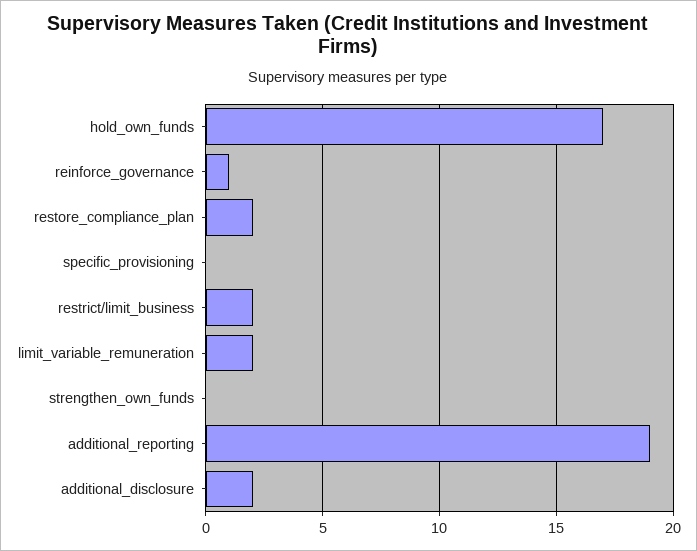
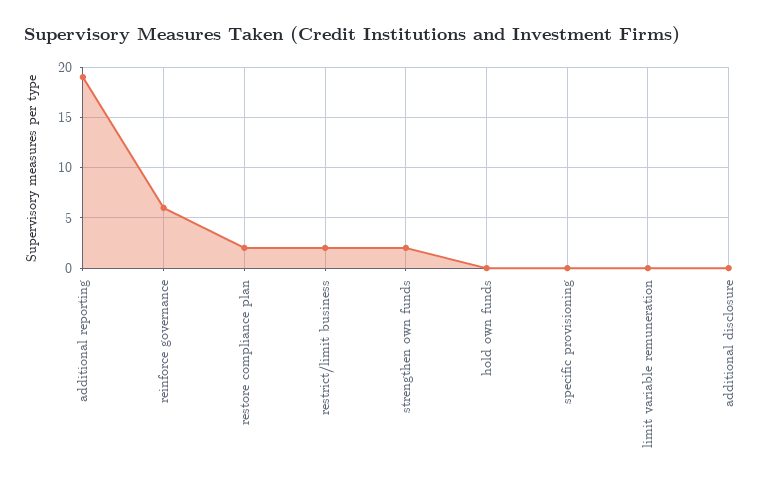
  {
-   "hold_own_funds": 17,
+   "hold_own_funds": 0,
-   "reinforce_governance": 1,
+   "reinforce_governance": 6,
    "restore_compliance_plan": 2,
    "specific_provisioning": 0,
    "restrict/limit_business": 2,
-   "limit_variable_remuneration": 2,
+   "limit_variable_remuneration": 0,
-   "strengthen_own_funds": 0,
+   "strengthen_own_funds": 2,
    "additional_reporting": 19,
-   "additional_disclosure": 2
+   "additional_disclosure": 0
  }

